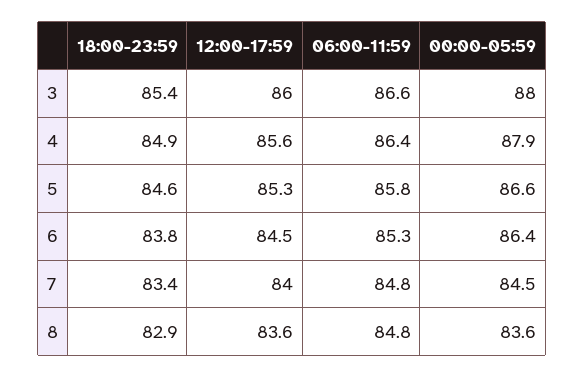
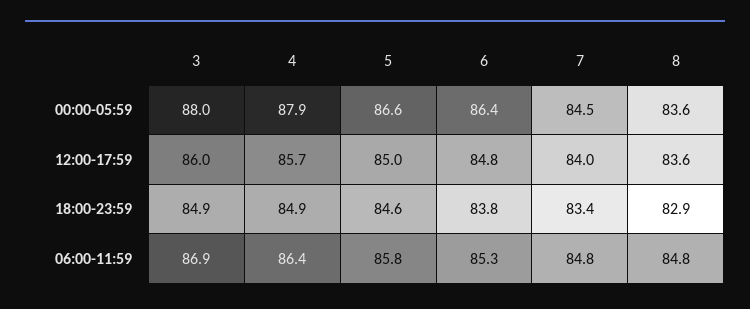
  {
    "18:00-23:59": {
-     "3": 85.4,
+     "3": 84.9,
      "4": 84.9,
      "5": 84.6,
      "6": 83.8,
      "7": 83.4,
      "8": 82.9
    },
    "12:00-17:59": {
      "3": 86,
-     "4": 85.6,
+     "4": 85.7,
-     "5": 85.3,
+     "5": 85,
-     "6": 84.5,
+     "6": 84.8,
      "7": 84,
      "8": 83.6
    },
    "06:00-11:59": {
-     "3": 86.6,
+     "3": 86.9,
      "4": 86.4,
      "5": 85.8,
      "6": 85.3,
      "7": 84.8,
      "8": 84.8
    },
    "00:00-05:59": {
      "3": 88,
      "4": 87.9,
      "5": 86.6,
      "6": 86.4,
      "7": 84.5,
      "8": 83.6
    }
  }

